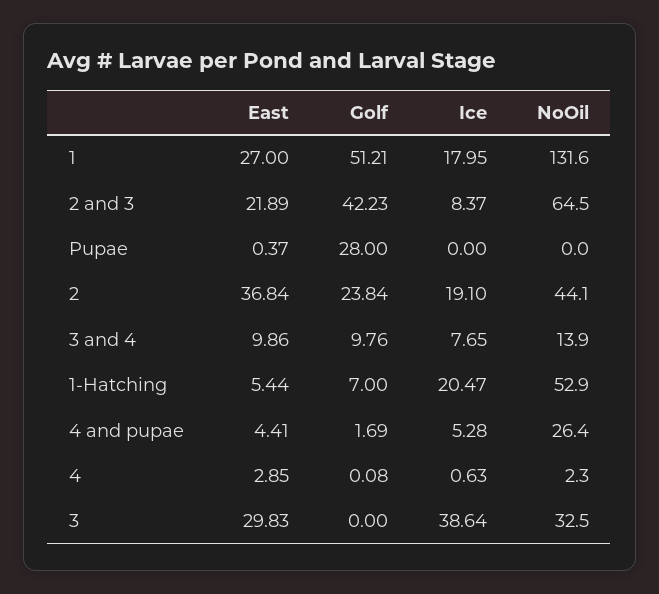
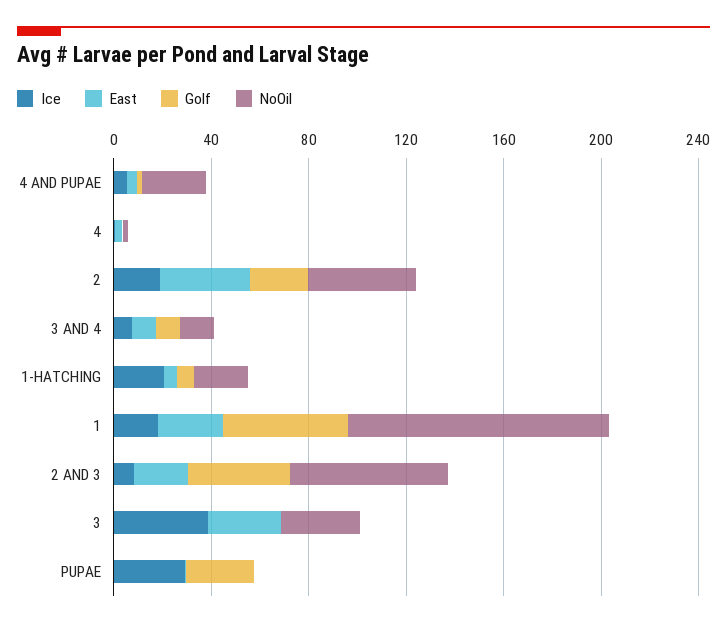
  {
    "East": {
      "1": 27,
      "2 and 3": 21.89,
      "Pupae": 0.37,
      "2": 36.84,
      "3 and 4": 9.86,
      "1-Hatching": 5.44,
      "4 and pupae": 4.41,
      "4": 2.85,
      "3": 29.83
    },
    "Golf": {
      "1": 51.21,
      "2 and 3": 42.23,
      "Pupae": 28,
      "2": 23.84,
      "3 and 4": 9.76,
      "1-Hatching": 7,
      "4 and pupae": 1.69,
      "4": 0.08,
      "3": 0
    },
    "Ice": {
      "1": 17.95,
      "2 and 3": 8.37,
-     "Pupae": 0,
+     "Pupae": 30,
      "2": 19.1,
      "3 and 4": 7.65,
      "1-Hatching": 20.47,
      "4 and pupae": 5.28,
      "4": 0.63,
      "3": 38.64
    },
    "NoOil": {
-     "1": 131.6,
+     "1": 110,
      "2 and 3": 64.5,
      "Pupae": 0,
      "2": 44.1,
      "3 and 4": 13.9,
-     "1-Hatching": 52.9,
+     "1-Hatching": 20,
      "4 and pupae": 26.4,
      "4": 2.3,
      "3": 32.5
    }
  }

